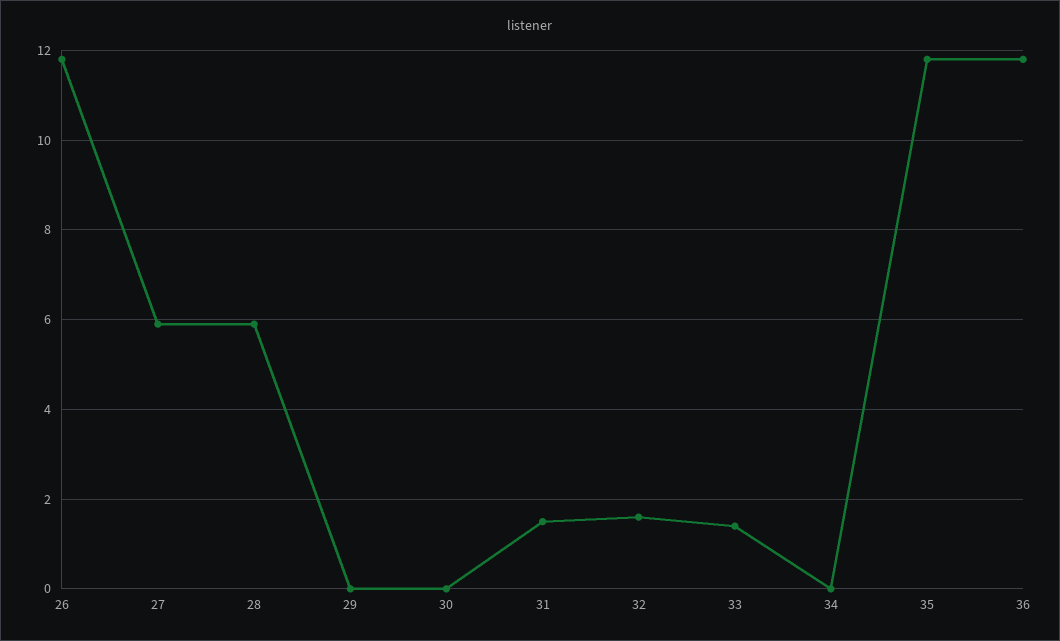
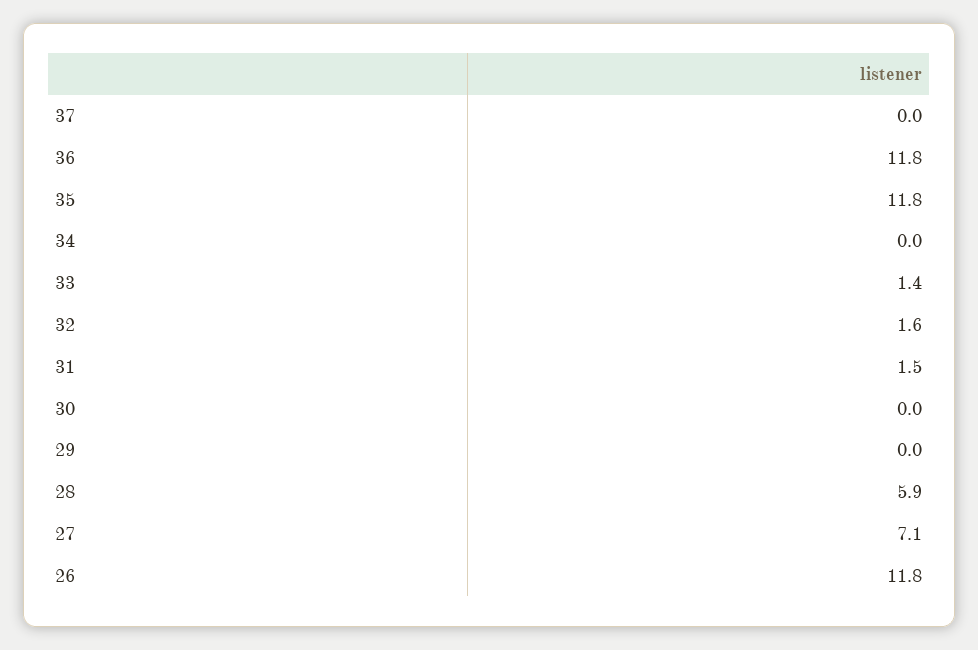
  {
    "26": 11.8,
-   "27": 6,
+   "27": 7.1,
    "28": 5.9,
    "29": 0,
    "30": 0,
    "31": 1.5,
    "32": 1.6,
    "33": 1.4,
    "34": 0,
    "35": 11.8,
-   "36": 11.8
+   "36": 11.8,
+   "37": 0
  }

